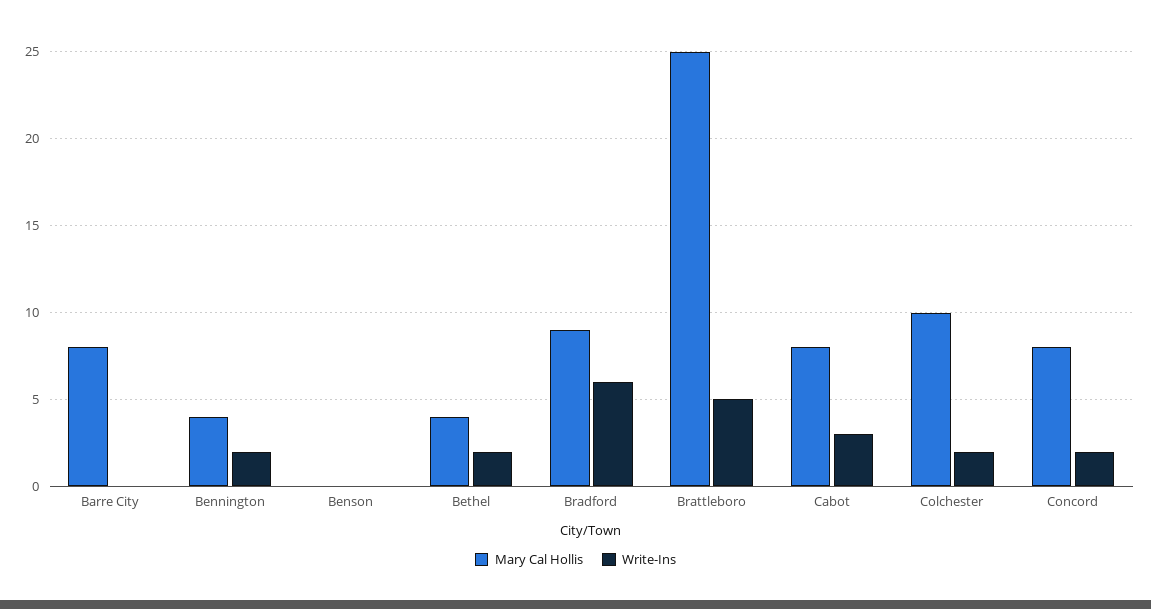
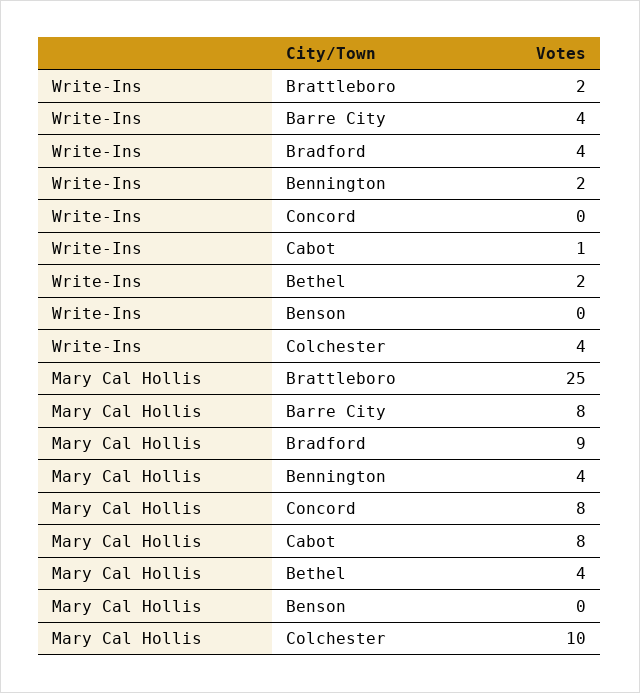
  {
    "Mary Cal Hollis": {
      "Barre City": 8,
      "Bennington": 4,
      "Benson": 0,
      "Bethel": 4,
      "Bradford": 9,
      "Brattleboro": 25,
      "Cabot": 8,
      "Colchester": 10,
      "Concord": 8
    },
    "Write-Ins": {
-     "Barre City": 0,
+     "Barre City": 4,
      "Bennington": 2,
      "Benson": 0,
      "Bethel": 2,
-     "Bradford": 6,
+     "Bradford": 4,
-     "Brattleboro": 5,
+     "Brattleboro": 2,
-     "Cabot": 3,
+     "Cabot": 1,
-     "Colchester": 2,
+     "Colchester": 4,
-     "Concord": 2
+     "Concord": 0
    }
  }

